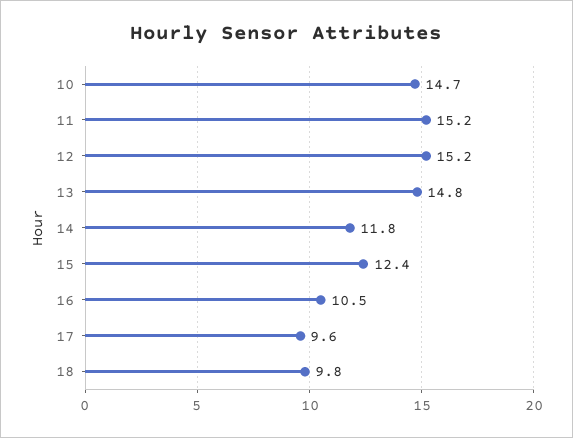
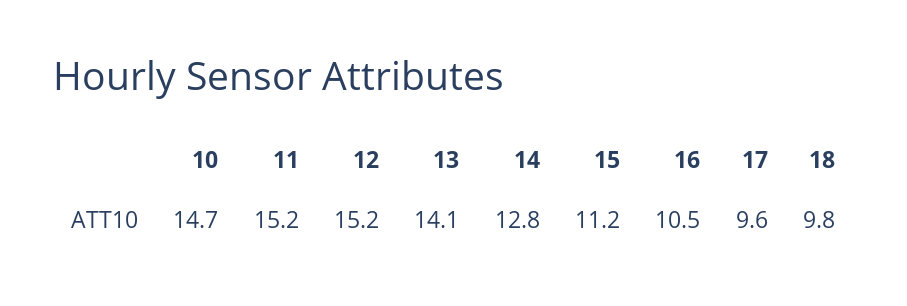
  {
    "10": 14.7,
    "11": 15.2,
    "12": 15.2,
-   "13": 14.8,
+   "13": 14.1,
-   "14": 11.8,
+   "14": 12.8,
-   "15": 12.4,
+   "15": 11.2,
    "16": 10.5,
    "17": 9.6,
    "18": 9.8
  }

